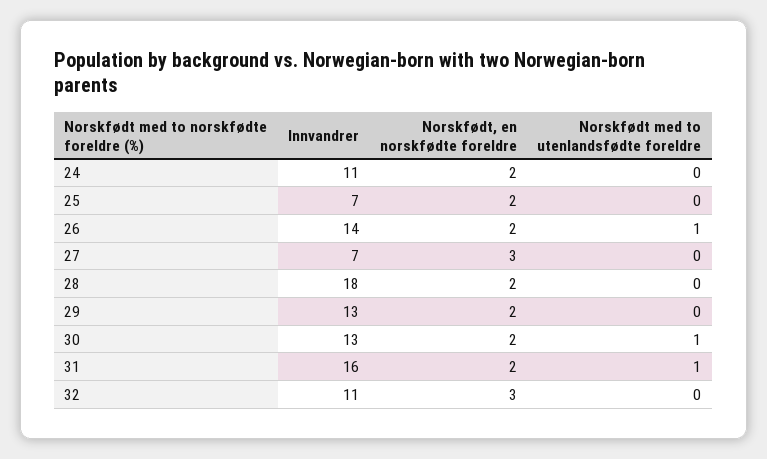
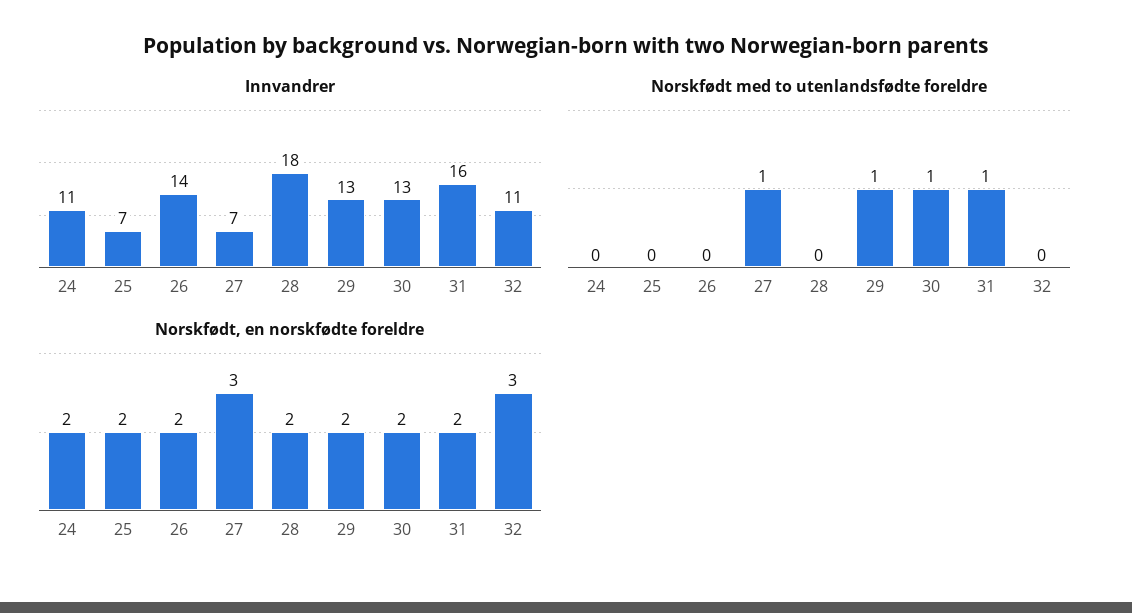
  {
    "Innvandrer": {
      "24": 11,
      "25": 7,
      "26": 14,
      "27": 7,
      "28": 18,
      "29": 13,
      "30": 13,
      "31": 16,
      "32": 11
    },
    "Norskfødt, en norskfødte foreldre": {
      "24": 2,
      "25": 2,
      "26": 2,
      "27": 3,
      "28": 2,
      "29": 2,
      "30": 2,
      "31": 2,
      "32": 3
    },
    "Norskfødt med to utenlandsfødte foreldre": {
      "24": 0,
      "25": 0,
-     "26": 1,
+     "26": 0,
-     "27": 0,
+     "27": 1,
      "28": 0,
-     "29": 0,
+     "29": 1,
      "30": 1,
      "31": 1,
      "32": 0
    }
  }

